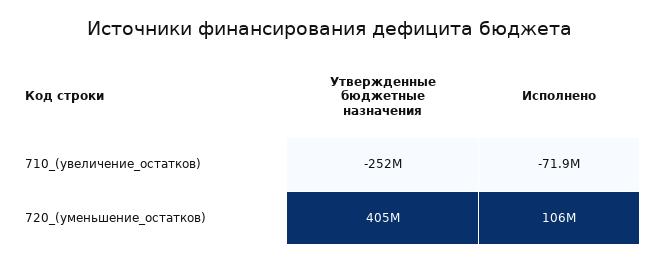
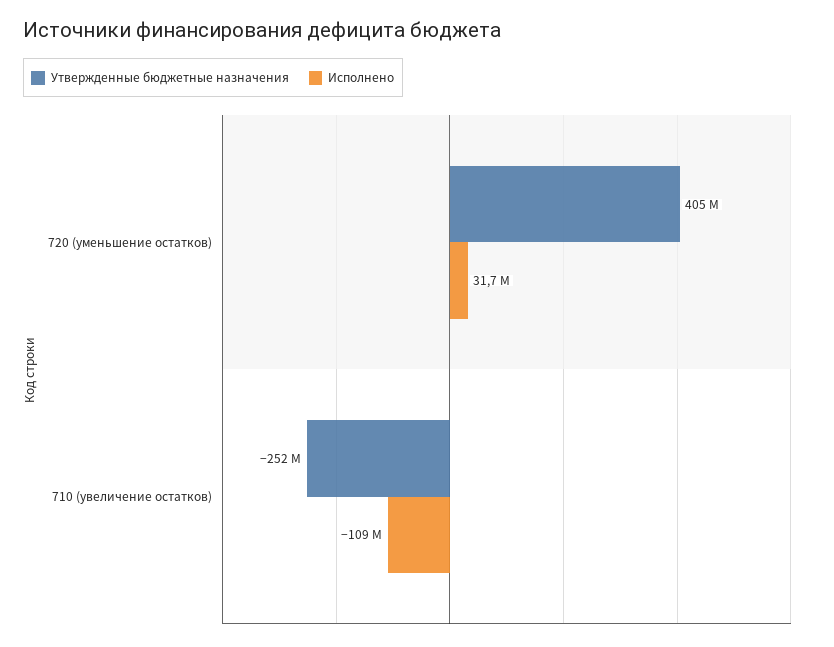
  {
    "Утвержденные бюджетные назначения": {
      "710_(увеличение_остатков)": -252000000,
      "720_(уменьшение_остатков)": 405000000
    },
    "Исполнено": {
-     "710_(увеличение_остатков)": -71900000,
+     "710_(увеличение_остатков)": -109000000,
-     "720_(уменьшение_остатков)": 106000000
+     "720_(уменьшение_остатков)": 31700000
    }
  }

